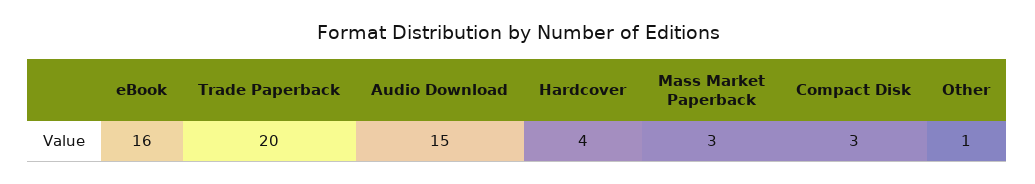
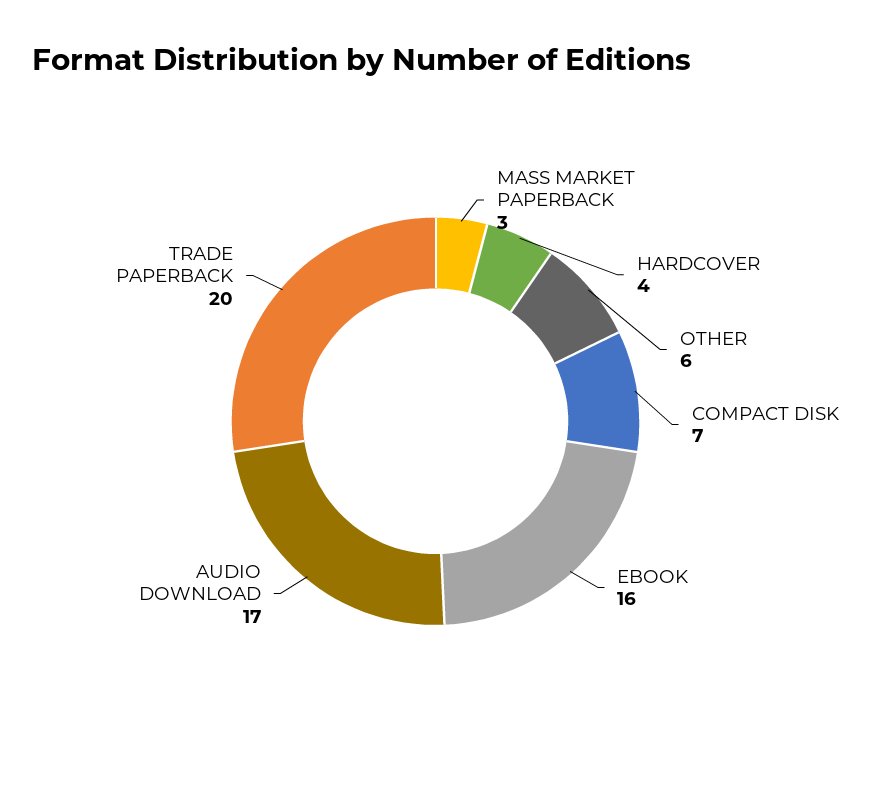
  {
    "eBook": 16,
    "Trade Paperback": 20,
-   "Audio Download": 15,
+   "Audio Download": 17,
    "Hardcover": 4,
    "Mass Market Paperback": 3,
-   "Compact Disk": 3,
+   "Compact Disk": 7,
-   "Other": 1
+   "Other": 6
  }

